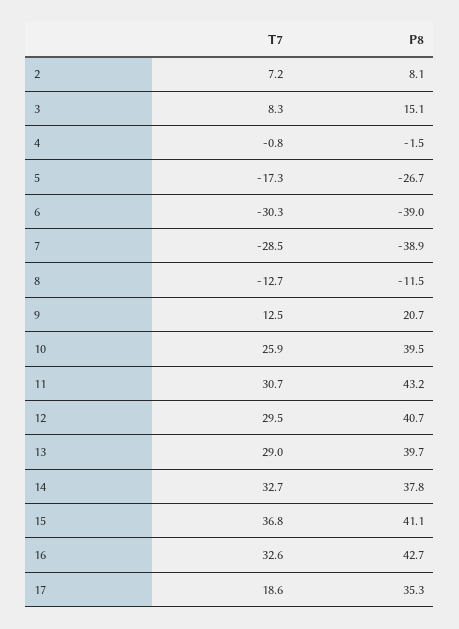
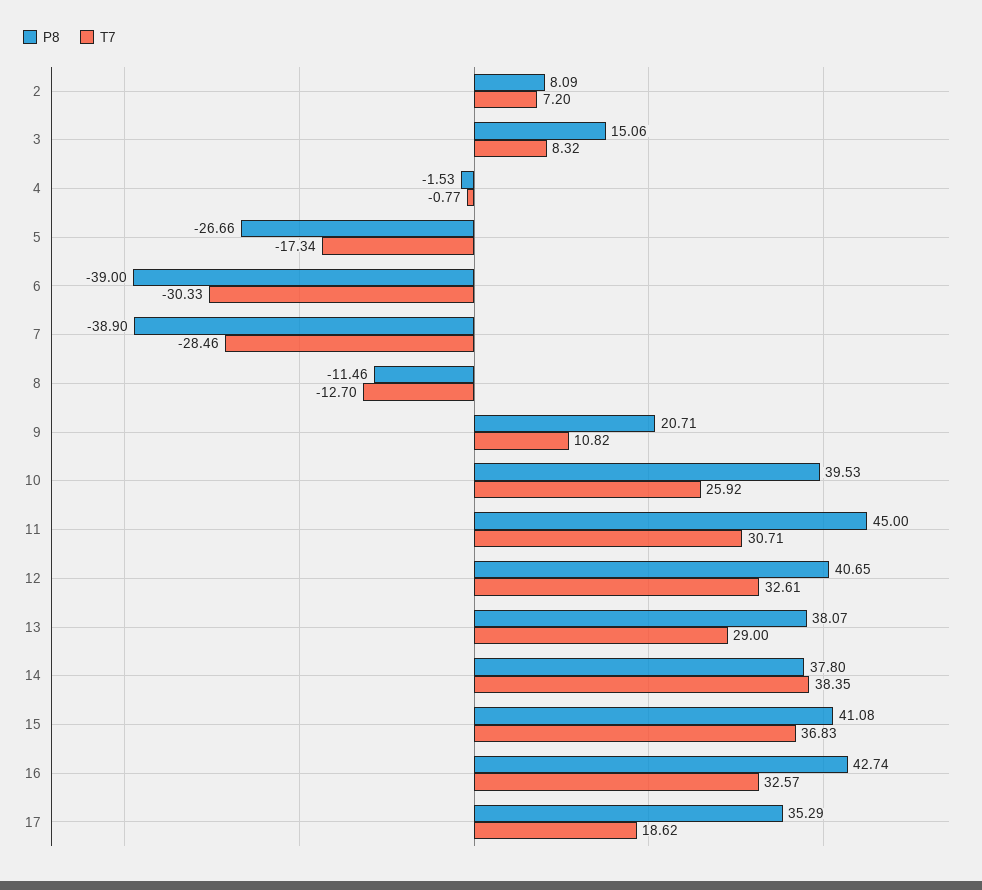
  {
    "T7": {
      "2": 7.2,
      "3": 8.32,
      "4": -0.77,
      "5": -17.34,
      "6": -30.33,
      "7": -28.46,
      "8": -12.7,
-     "9": 12.5,
+     "9": 10.82,
      "10": 25.92,
      "11": 30.71,
-     "12": 29.5,
+     "12": 32.61,
      "13": 29,
-     "14": 32.7,
+     "14": 38.35,
      "15": 36.83,
      "16": 32.57,
      "17": 18.62
    },
    "P8": {
      "2": 8.09,
      "3": 15.06,
      "4": -1.53,
      "5": -26.66,
      "6": -39,
      "7": -38.9,
      "8": -11.46,
      "9": 20.71,
      "10": 39.53,
-     "11": 43.2,
+     "11": 45,
      "12": 40.65,
-     "13": 39.7,
+     "13": 38.07,
      "14": 37.8,
      "15": 41.08,
      "16": 42.74,
      "17": 35.29
    }
  }

